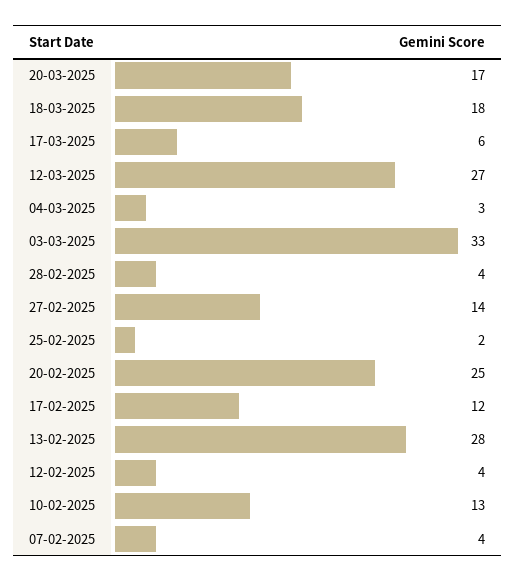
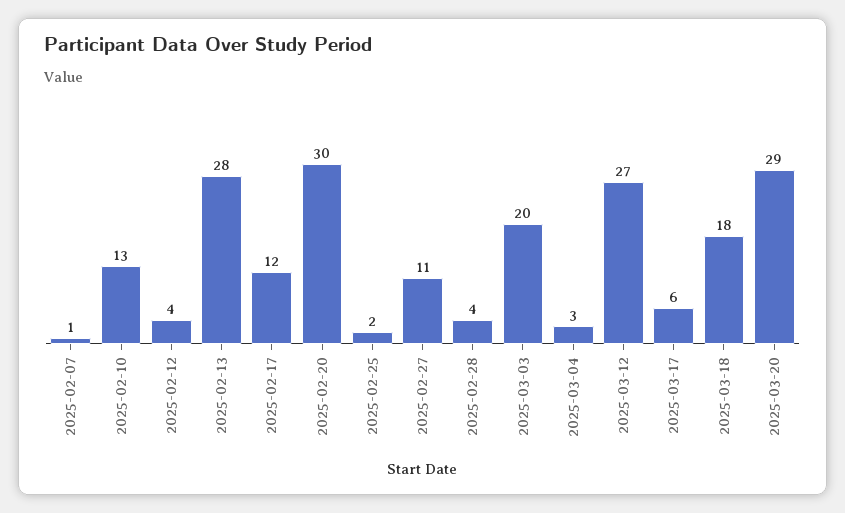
  {
-   "20-03-2025": 17,
+   "20-03-2025": 29,
    "18-03-2025": 18,
    "17-03-2025": 6,
    "12-03-2025": 27,
    "04-03-2025": 3,
-   "03-03-2025": 33,
+   "03-03-2025": 20,
    "28-02-2025": 4,
-   "27-02-2025": 14,
+   "27-02-2025": 11,
    "25-02-2025": 2,
-   "20-02-2025": 25,
+   "20-02-2025": 30,
    "17-02-2025": 12,
    "13-02-2025": 28,
    "12-02-2025": 4,
    "10-02-2025": 13,
-   "07-02-2025": 4
+   "07-02-2025": 1
  }

